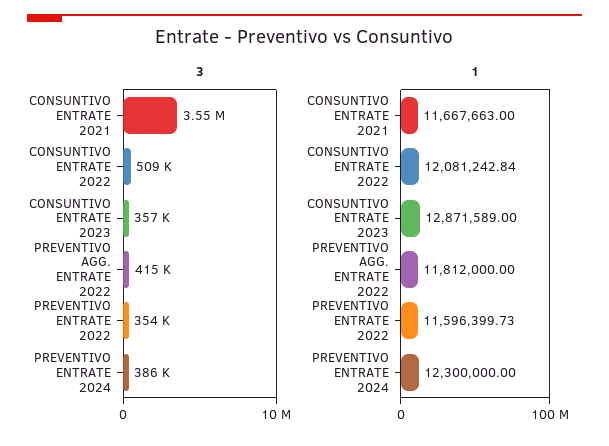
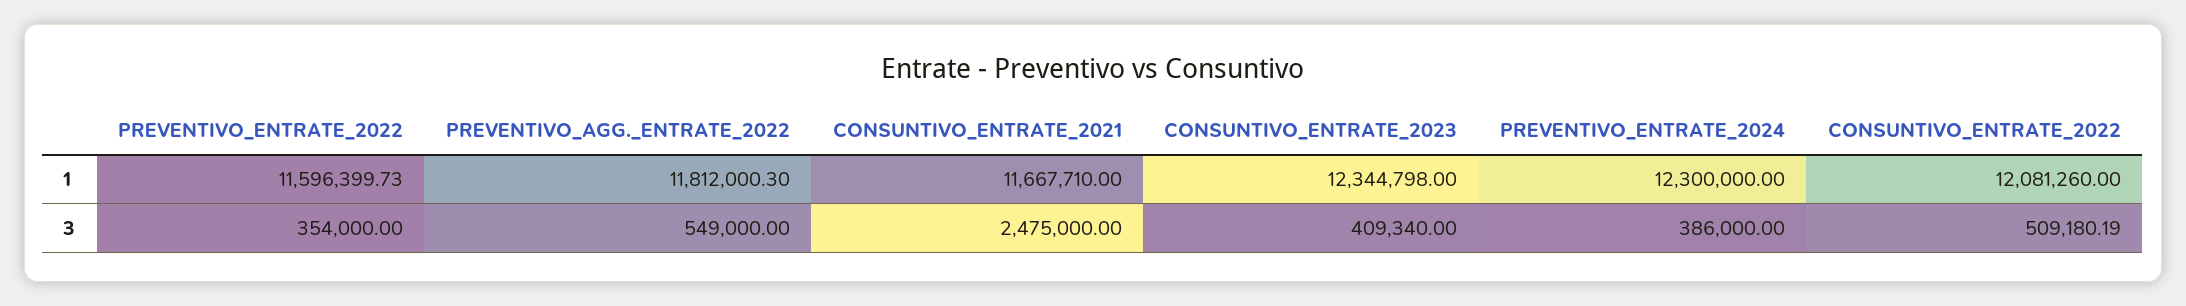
  {
    "3": {
-     "CONSUNTIVO ENTRATE 2021": 3550000,
+     "CONSUNTIVO ENTRATE 2021": 2475000,
      "CONSUNTIVO ENTRATE 2022": 509180.19,
-     "CONSUNTIVO ENTRATE 2023": 357000,
+     "CONSUNTIVO ENTRATE 2023": 409340,
-     "PREVENTIVO AGG. ENTRATE 2022": 415000,
+     "PREVENTIVO AGG. ENTRATE 2022": 549000,
      "PREVENTIVO ENTRATE 2022": 354000,
      "PREVENTIVO ENTRATE 2024": 386000
    },
    "1": {
-     "CONSUNTIVO ENTRATE 2021": 11667663,
+     "CONSUNTIVO ENTRATE 2021": 11667710,
-     "CONSUNTIVO ENTRATE 2022": 12081242.84,
+     "CONSUNTIVO ENTRATE 2022": 12081260,
-     "CONSUNTIVO ENTRATE 2023": 12871589,
+     "CONSUNTIVO ENTRATE 2023": 12344798,
-     "PREVENTIVO AGG. ENTRATE 2022": 11812000,
+     "PREVENTIVO AGG. ENTRATE 2022": 11812000.3,
      "PREVENTIVO ENTRATE 2022": 11596399.73,
      "PREVENTIVO ENTRATE 2024": 12300000
    }
  }

